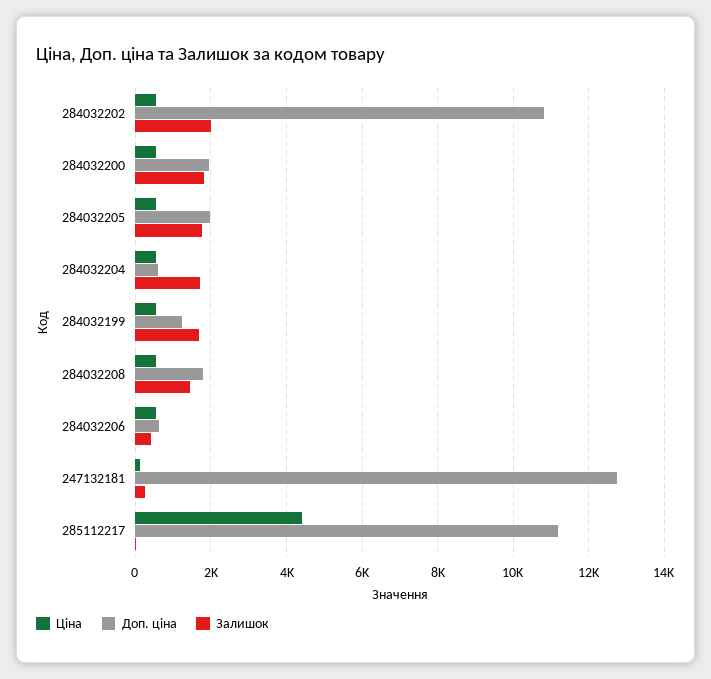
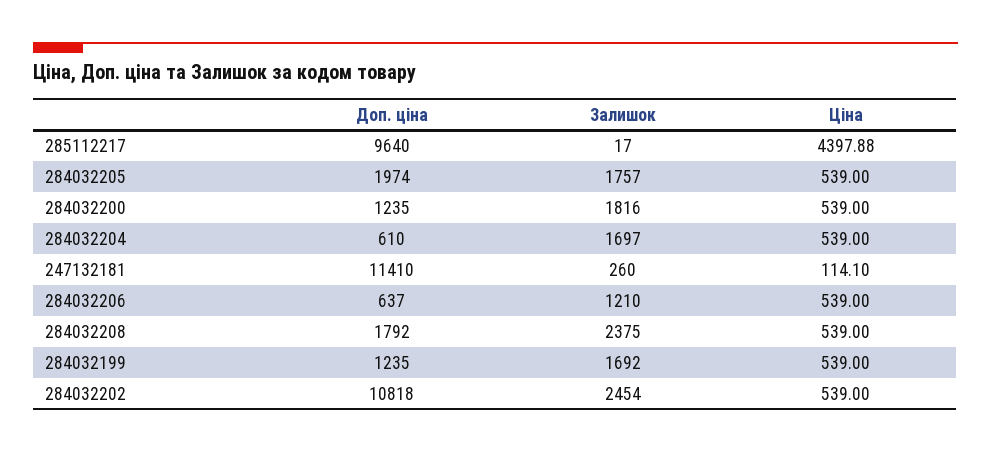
  {
    "Ціна": {
      "284032202": 539,
      "284032200": 539,
      "284032205": 539,
      "284032204": 539,
      "284032199": 539,
      "284032208": 539,
      "284032206": 539,
      "247132181": 114.1,
      "285112217": 4397.88
    },
    "Доп. ціна": {
      "284032202": 10818,
-     "284032200": 2000,
+     "284032200": 1235,
      "284032205": 1974,
      "284032204": 610,
      "284032199": 1235,
      "284032208": 1792,
      "284032206": 637,
-     "247132181": 12800,
+     "247132181": 11410,
-     "285112217": 11200
+     "285112217": 9640
    },
    "Залишок": {
-     "284032202": 2000,
+     "284032202": 2454,
      "284032200": 1816,
      "284032205": 1757,
      "284032204": 1697,
      "284032199": 1692,
-     "284032208": 1400,
+     "284032208": 2375,
-     "284032206": 400,
+     "284032206": 1210,
      "247132181": 260,
      "285112217": 17
    }
  }

